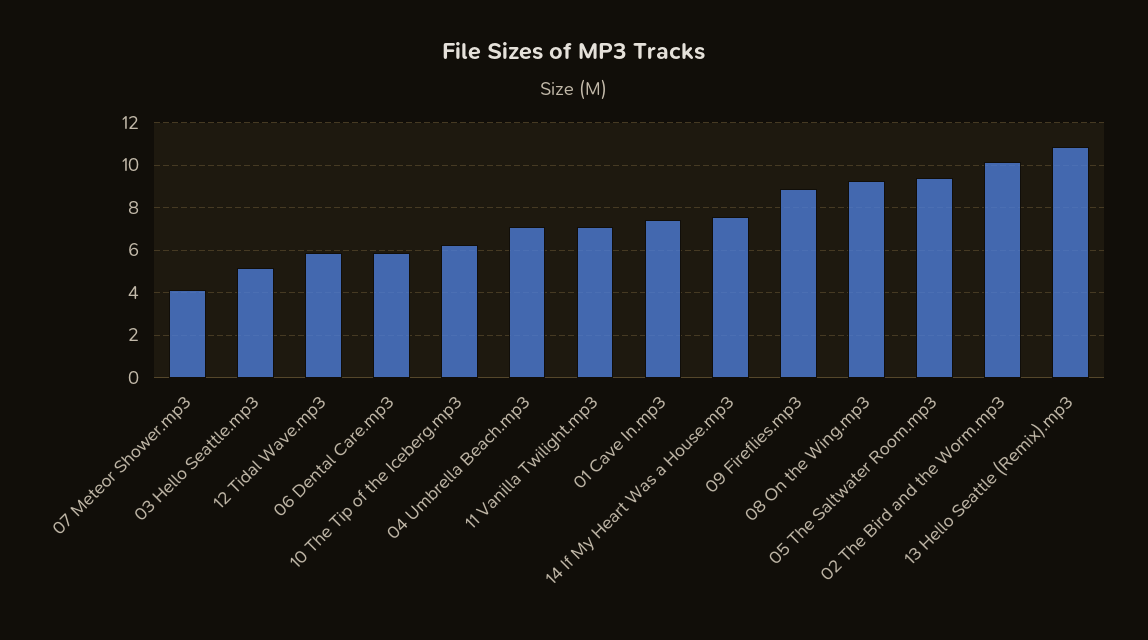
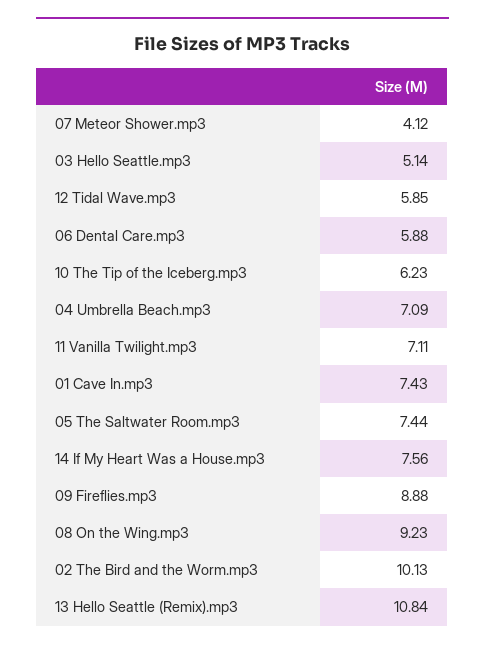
  {
    "07 Meteor Shower.mp3": 4.12,
    "03 Hello Seattle.mp3": 5.14,
    "12 Tidal Wave.mp3": 5.85,
    "06 Dental Care.mp3": 5.88,
    "10 The Tip of the Iceberg.mp3": 6.23,
    "04 Umbrella Beach.mp3": 7.09,
    "11 Vanilla Twilight.mp3": 7.11,
    "01 Cave In.mp3": 7.43,
    "14 If My Heart Was a House.mp3": 7.56,
    "09 Fireflies.mp3": 8.88,
    "08 On the Wing.mp3": 9.23,
-   "05 The Saltwater Room.mp3": 9.5,
+   "05 The Saltwater Room.mp3": 7.44,
    "02 The Bird and the Worm.mp3": 10.13,
    "13 Hello Seattle (Remix).mp3": 10.84
  }

